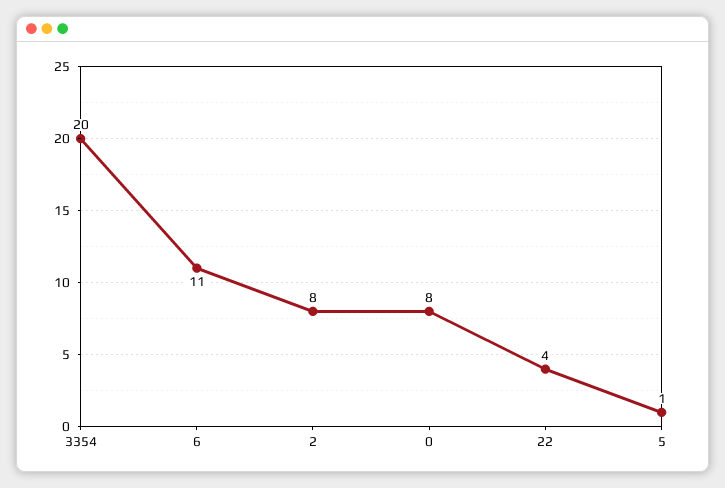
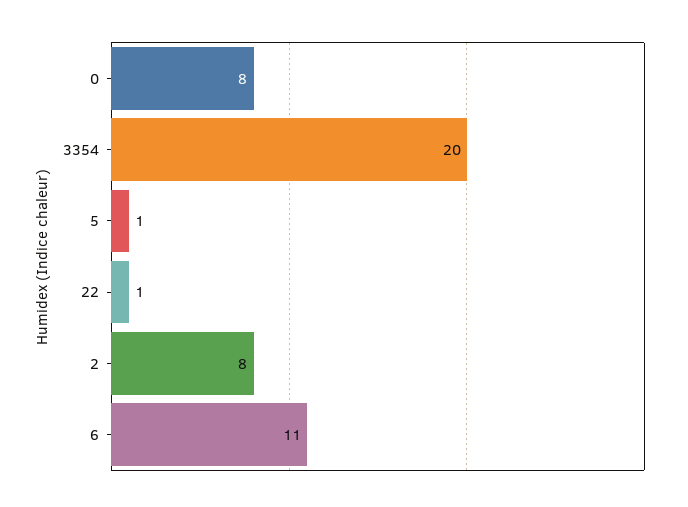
  {
    "3354": 20,
    "6": 11,
    "2": 8,
    "0": 8,
-   "22": 4,
+   "22": 1,
    "5": 1
  }

